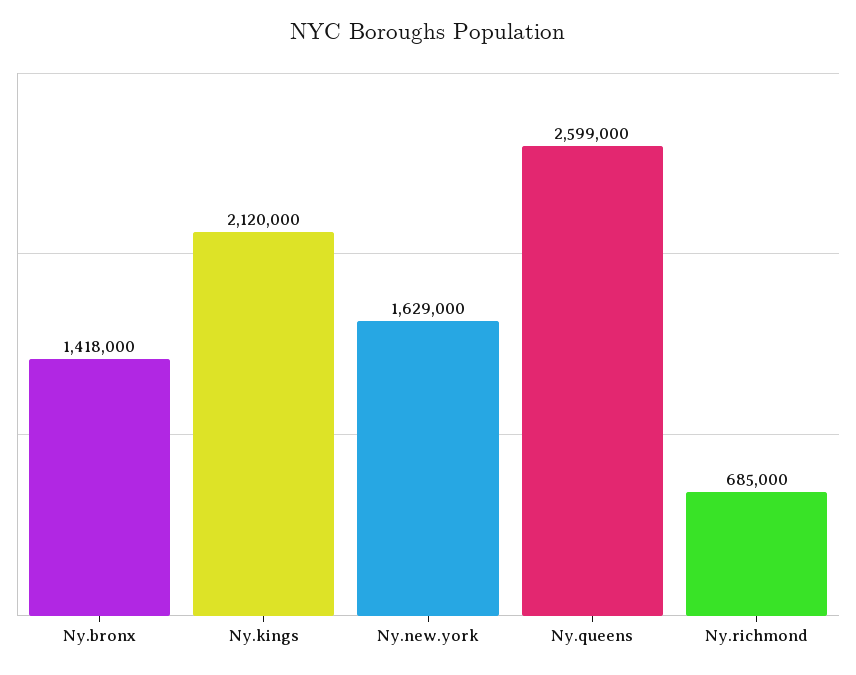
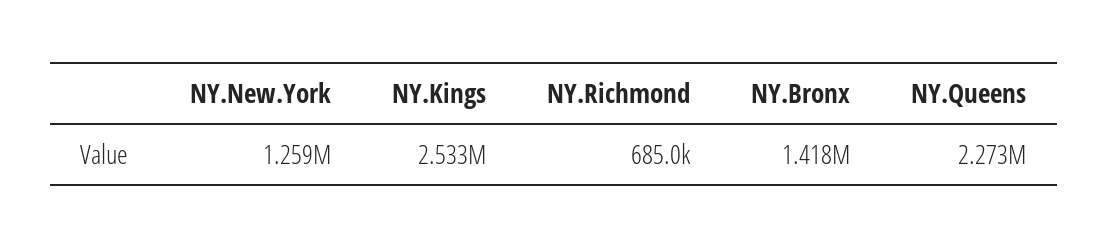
  {
    "Ny.bronx": 1418000,
-   "Ny.kings": 2120000,
+   "Ny.kings": 2533000,
-   "Ny.new.york": 1629000,
+   "Ny.new.york": 1259000,
-   "Ny.queens": 2599000,
+   "Ny.queens": 2273000,
    "Ny.richmond": 685000
  }

